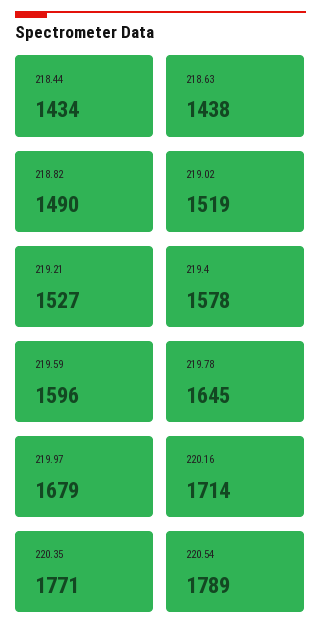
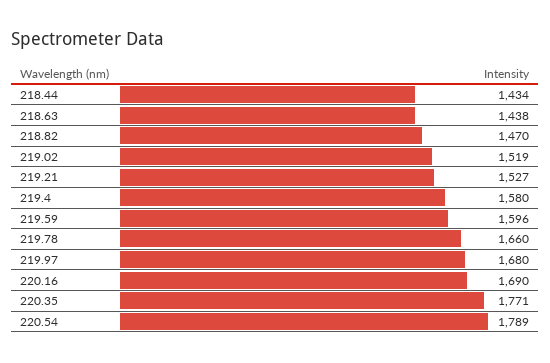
  {
    "218.44": 1434,
    "218.63": 1438,
-   "218.82": 1490,
+   "218.82": 1470,
    "219.02": 1519,
    "219.21": 1527,
-   "219.4": 1578,
+   "219.4": 1580,
    "219.59": 1596,
-   "219.78": 1645,
+   "219.78": 1660,
-   "219.97": 1679,
+   "219.97": 1680,
-   "220.16": 1714,
+   "220.16": 1690,
    "220.35": 1771,
    "220.54": 1789
  }

